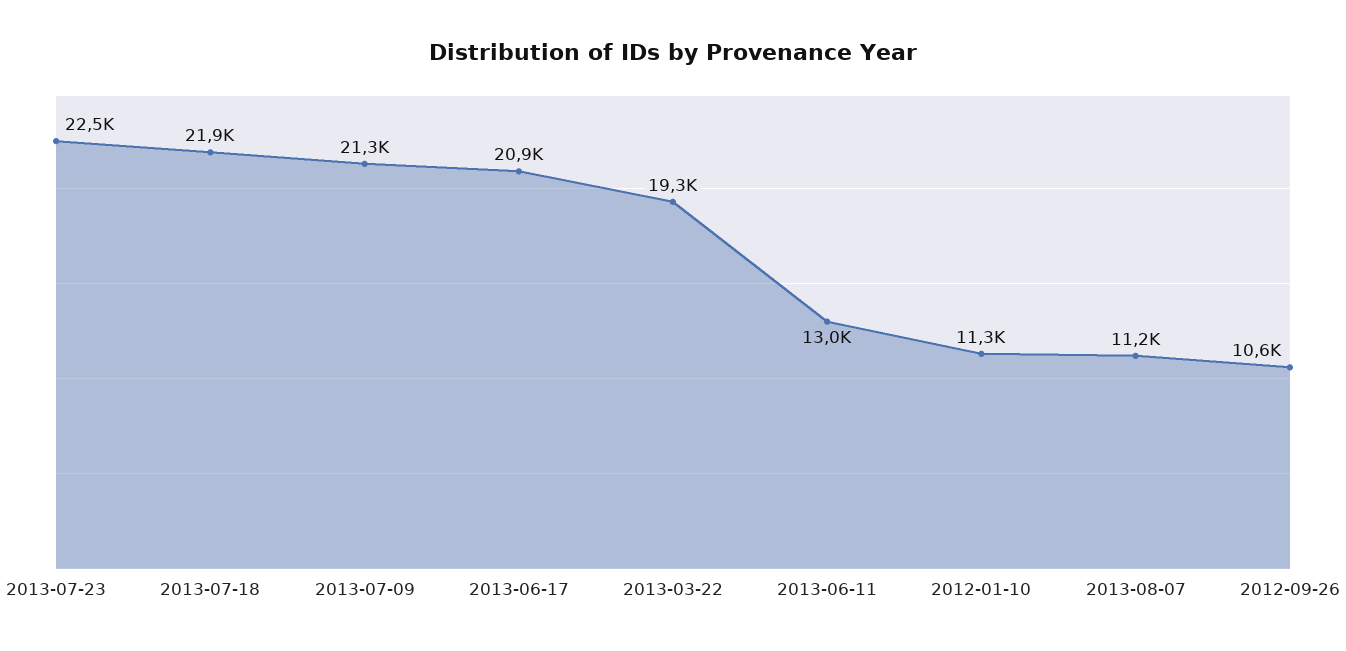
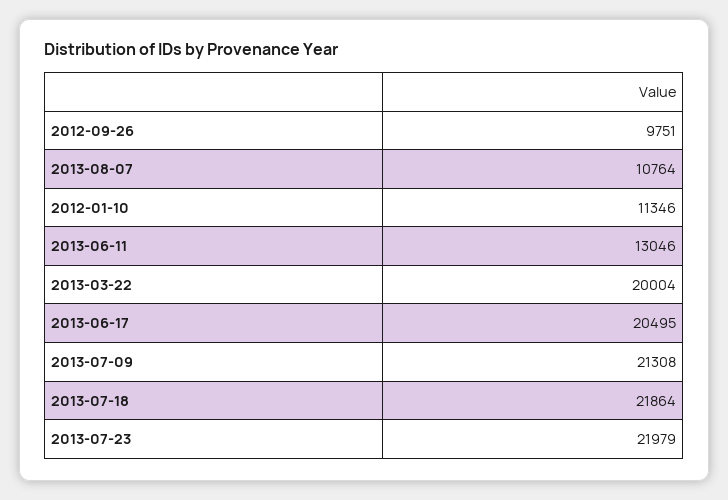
  {
-   "2013-07-23": 22500,
+   "2013-07-23": 21979,
    "2013-07-18": 21864,
    "2013-07-09": 21308,
-   "2013-06-17": 20900,
+   "2013-06-17": 20495,
-   "2013-03-22": 19300,
+   "2013-03-22": 20004,
    "2013-06-11": 13046,
    "2012-01-10": 11346,
-   "2013-08-07": 11200,
+   "2013-08-07": 10764,
-   "2012-09-26": 10600
+   "2012-09-26": 9751
  }

